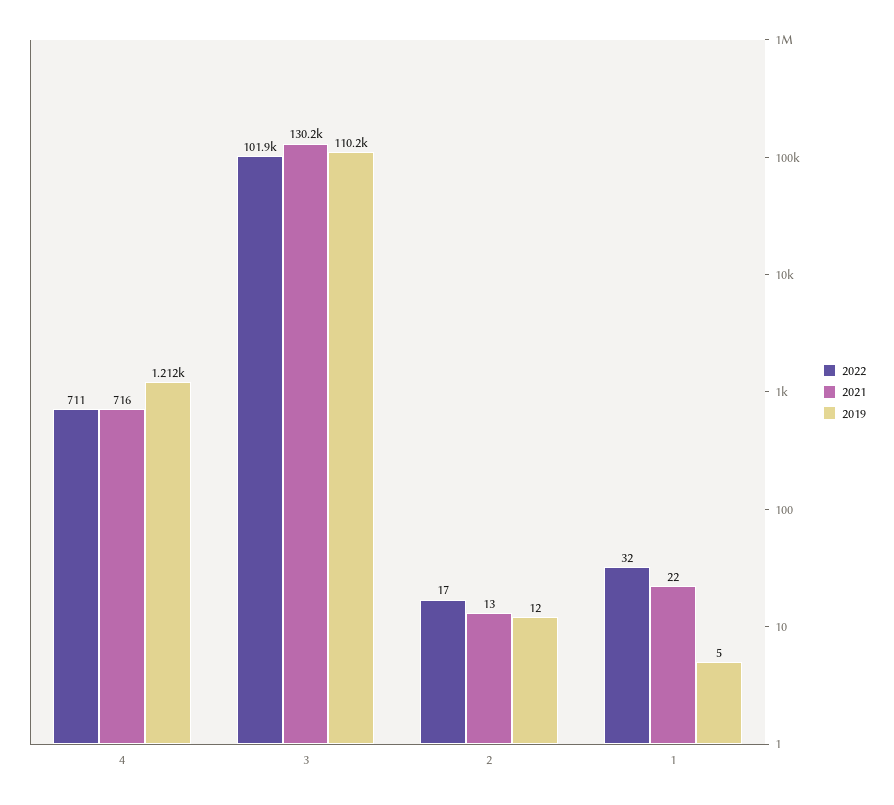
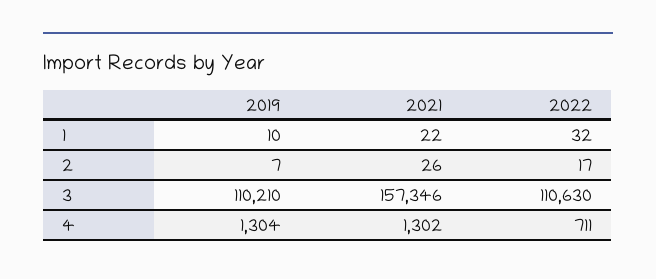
  {
    "2022": {
      "4": 711,
-     "3": 101900,
+     "3": 110630,
      "2": 17,
      "1": 32
    },
    "2021": {
-     "4": 716,
+     "4": 1302,
-     "3": 130200,
+     "3": 157346,
-     "2": 13,
+     "2": 26,
      "1": 22
    },
    "2019": {
-     "4": 1212,
+     "4": 1304,
      "3": 110210,
-     "2": 12,
+     "2": 7,
-     "1": 5
+     "1": 10
    }
  }

